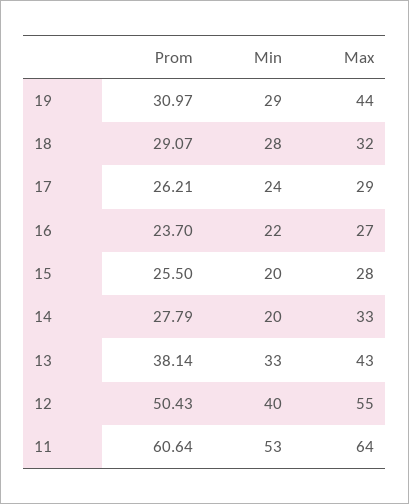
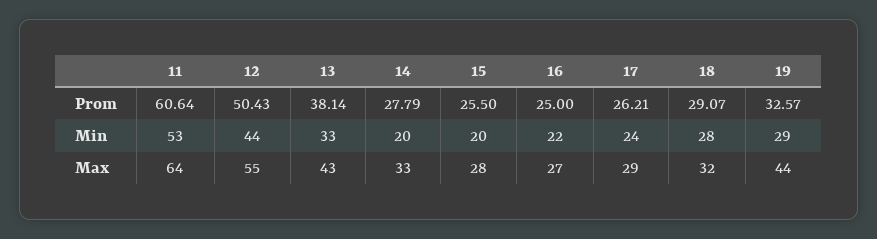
  {
    "Prom": {
-     "19": 30.97,
+     "19": 32.57,
      "18": 29.07,
      "17": 26.21,
-     "16": 23.7,
+     "16": 25,
      "15": 25.5,
      "14": 27.79,
      "13": 38.14,
      "12": 50.43,
      "11": 60.64
    },
    "Min": {
      "19": 29,
      "18": 28,
      "17": 24,
      "16": 22,
      "15": 20,
      "14": 20,
      "13": 33,
-     "12": 40,
+     "12": 44,
      "11": 53
    },
    "Max": {
      "19": 44,
      "18": 32,
      "17": 29,
      "16": 27,
      "15": 28,
      "14": 33,
      "13": 43,
      "12": 55,
      "11": 64
    }
  }

